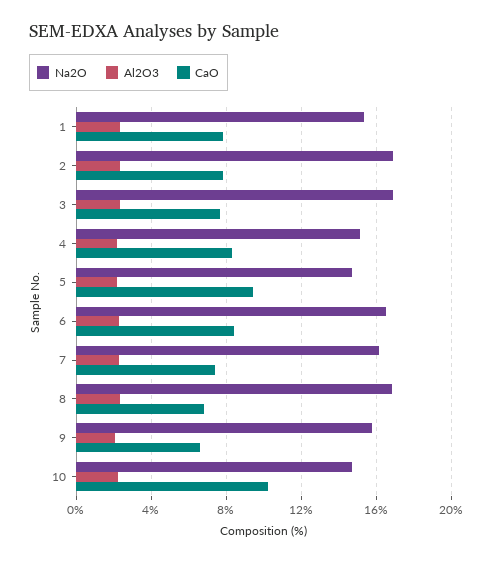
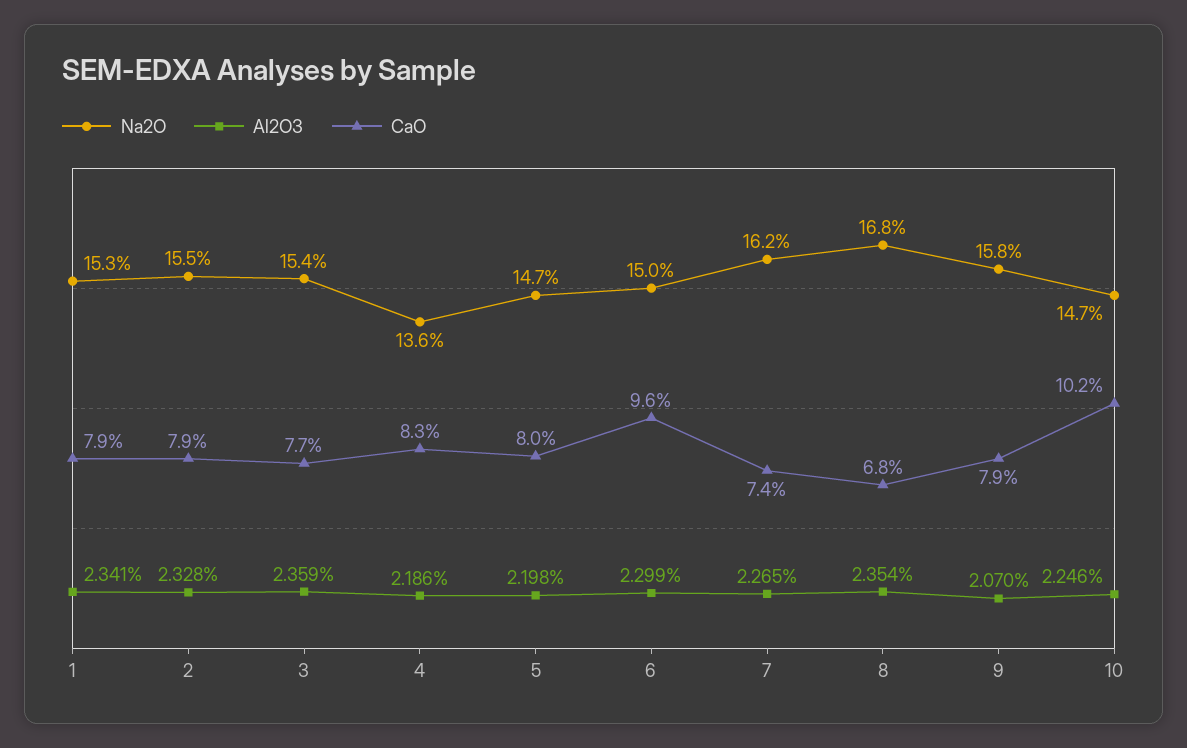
  {
    "Na2O": {
      "1": 15.3,
-     "2": 17,
+     "2": 15.5,
-     "3": 17,
+     "3": 15.4,
-     "4": 15,
+     "4": 13.6,
      "5": 14.7,
-     "6": 16.5,
+     "6": 15,
      "7": 16.2,
      "8": 16.8,
      "9": 15.8,
      "10": 14.7
    },
    "Al2O3": {
      "1": 2.341,
      "2": 2.328,
      "3": 2.359,
      "4": 2.186,
      "5": 2.198,
      "6": 2.299,
      "7": 2.265,
      "8": 2.354,
      "9": 2.07,
      "10": 2.246
    },
    "CaO": {
      "1": 7.9,
      "2": 7.9,
      "3": 7.7,
      "4": 8.3,
-     "5": 9.5,
+     "5": 8,
-     "6": 8.5,
+     "6": 9.6,
      "7": 7.4,
      "8": 6.8,
-     "9": 6.5,
+     "9": 7.9,
      "10": 10.2
    }
  }

